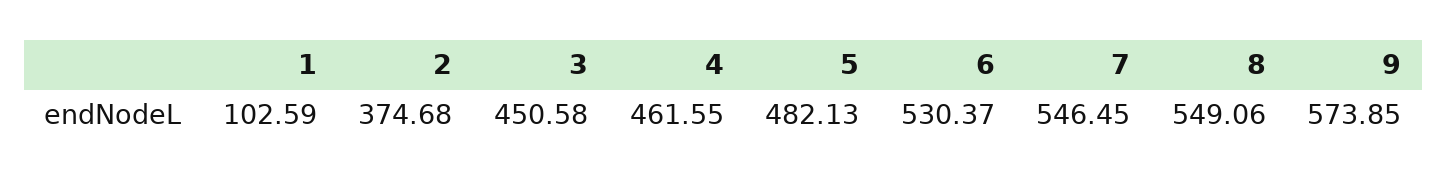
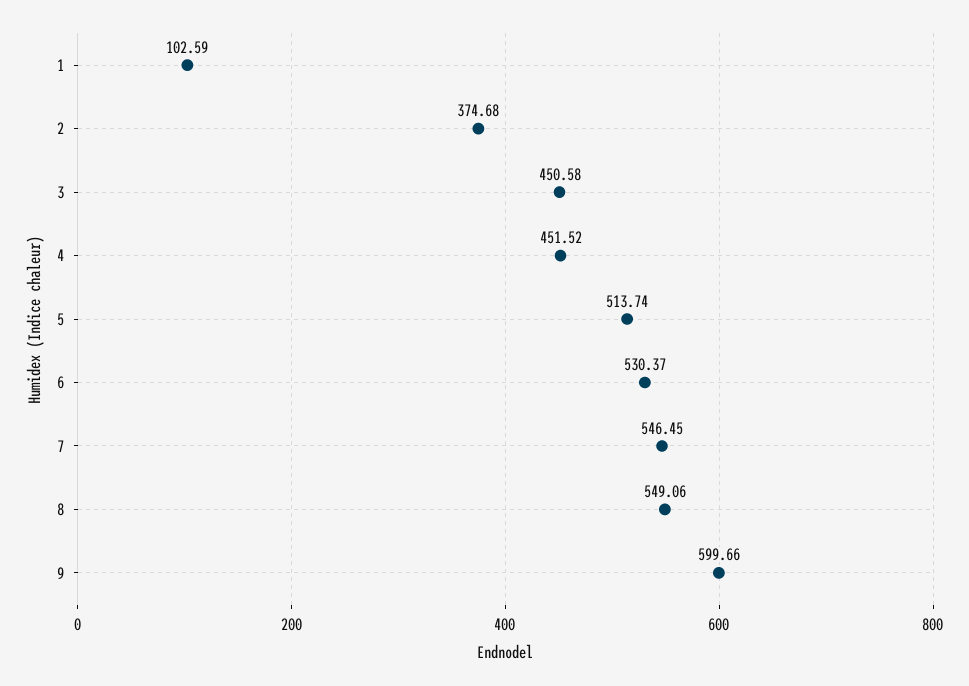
  {
    "1": 102.59,
    "2": 374.68,
    "3": 450.58,
-   "4": 461.55,
+   "4": 451.52,
-   "5": 482.13,
+   "5": 513.74,
    "6": 530.37,
    "7": 546.45,
    "8": 549.06,
-   "9": 573.85
+   "9": 599.66
  }

